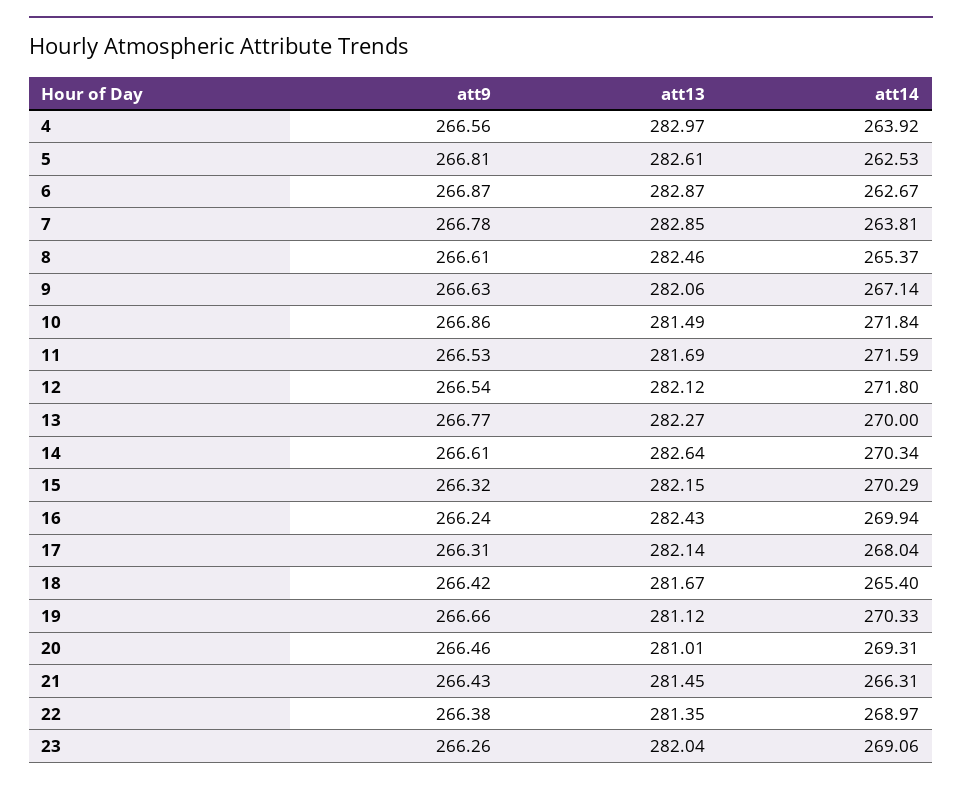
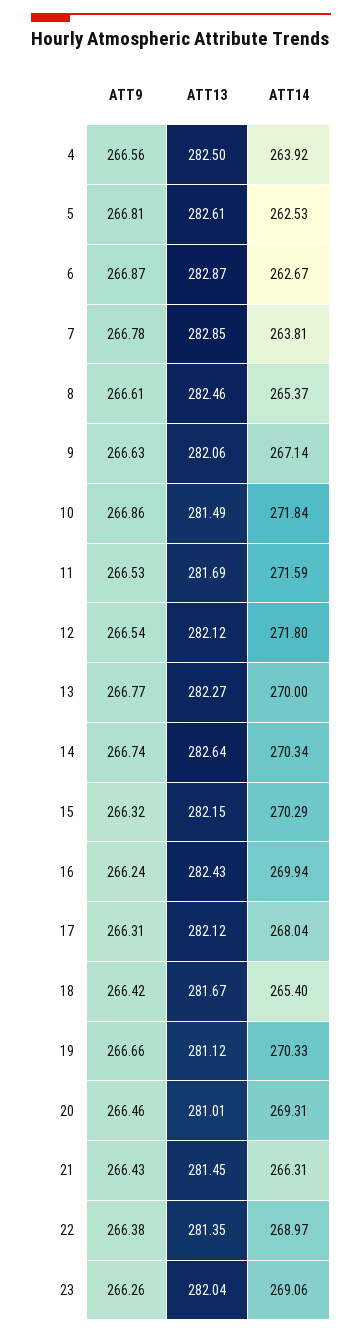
  {
    "att9": {
      "4": 266.56,
      "5": 266.81,
      "6": 266.87,
      "7": 266.78,
      "8": 266.61,
      "9": 266.63,
      "10": 266.86,
      "11": 266.53,
      "12": 266.54,
      "13": 266.77,
-     "14": 266.61,
+     "14": 266.74,
      "15": 266.32,
      "16": 266.24,
      "17": 266.31,
      "18": 266.42,
      "19": 266.66,
      "20": 266.46,
      "21": 266.43,
      "22": 266.38,
      "23": 266.26
    },
    "att13": {
-     "4": 282.97,
+     "4": 282.5,
      "5": 282.61,
      "6": 282.87,
      "7": 282.85,
      "8": 282.46,
      "9": 282.06,
      "10": 281.49,
      "11": 281.69,
      "12": 282.12,
      "13": 282.27,
      "14": 282.64,
      "15": 282.15,
      "16": 282.43,
-     "17": 282.14,
+     "17": 282.12,
      "18": 281.67,
      "19": 281.12,
      "20": 281.01,
      "21": 281.45,
      "22": 281.35,
      "23": 282.04
    },
    "att14": {
      "4": 263.92,
      "5": 262.53,
      "6": 262.67,
      "7": 263.81,
      "8": 265.37,
      "9": 267.14,
      "10": 271.84,
      "11": 271.59,
      "12": 271.8,
      "13": 270,
      "14": 270.34,
      "15": 270.29,
      "16": 269.94,
      "17": 268.04,
      "18": 265.4,
      "19": 270.33,
      "20": 269.31,
      "21": 266.31,
      "22": 268.97,
      "23": 269.06
    }
  }

